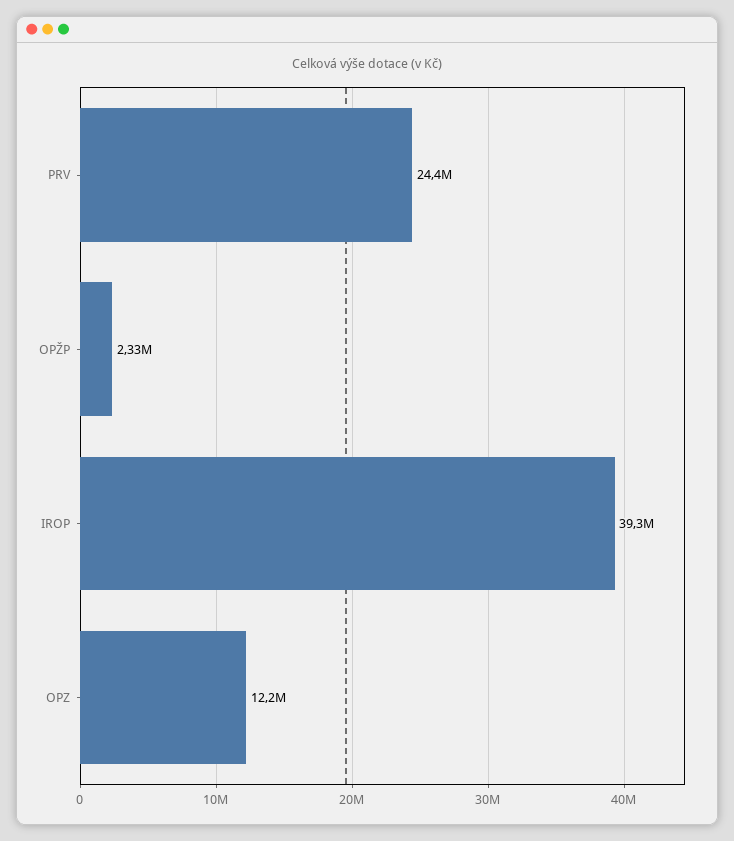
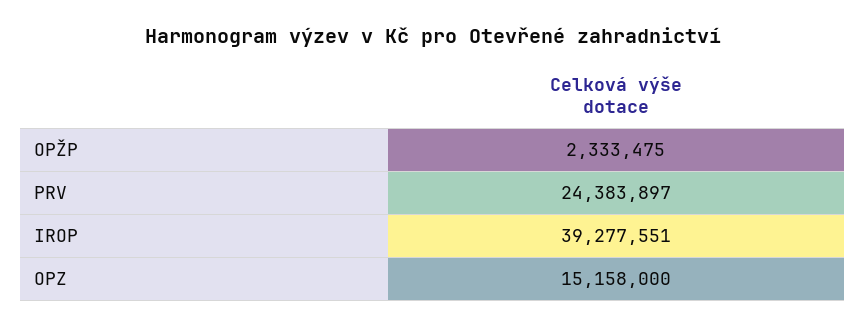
  {
    "PRV": 24383897,
    "OPŽP": 2333475,
    "IROP": 39277551,
-   "OPZ": 12200000
+   "OPZ": 15158000
  }

